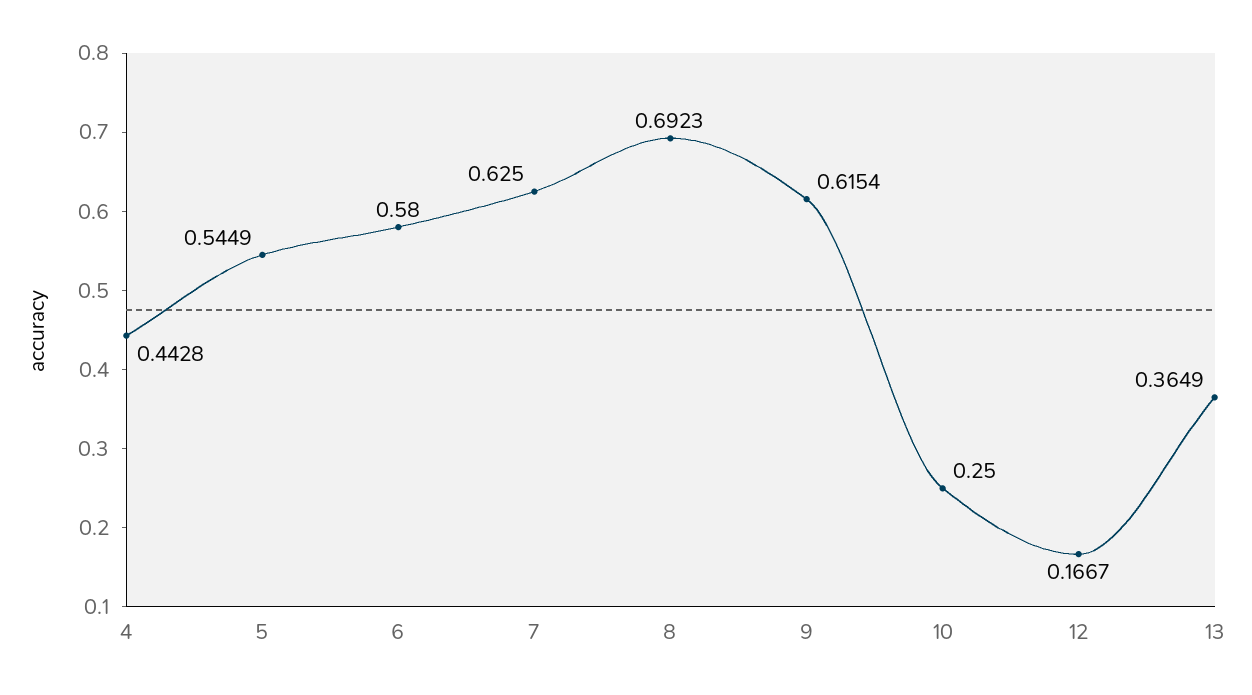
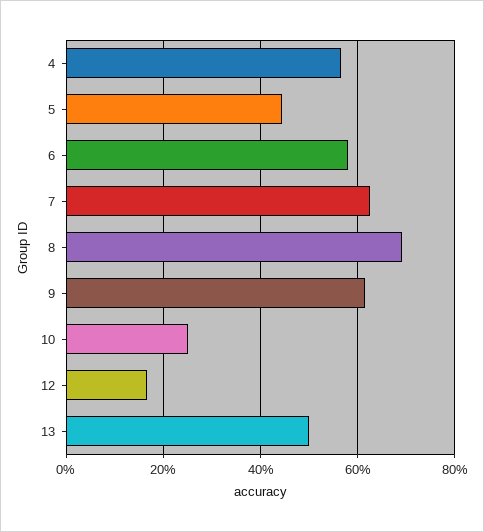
  {
-   "4": 0.4428,
+   "4": 0.56,
-   "5": 0.5449,
+   "5": 0.44,
    "6": 0.58,
    "7": 0.625,
    "8": 0.6923,
    "9": 0.6154,
    "10": 0.25,
    "12": 0.1667,
-   "13": 0.3649
+   "13": 0.5
  }

